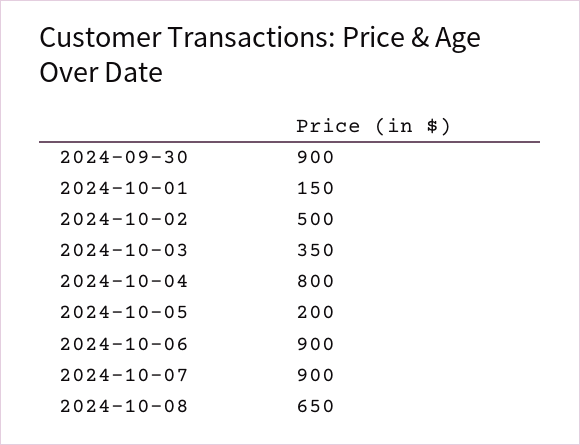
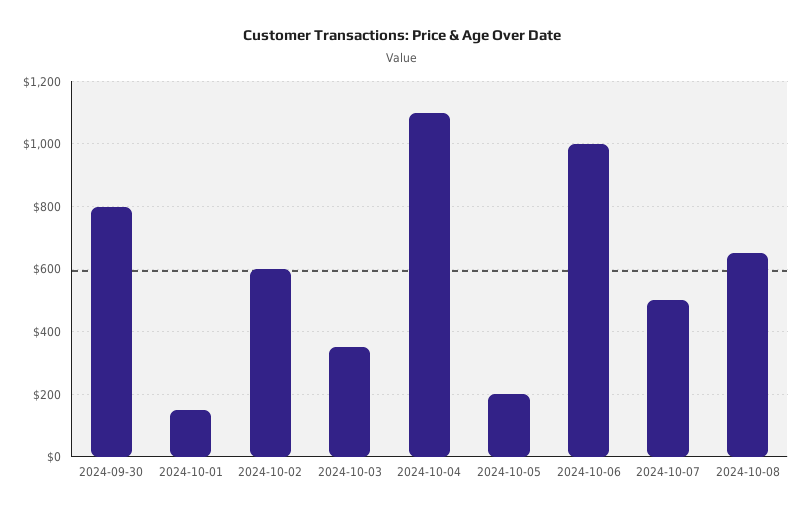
  {
-   "2024-09-30": 900,
+   "2024-09-30": 800,
    "2024-10-01": 150,
-   "2024-10-02": 500,
+   "2024-10-02": 600,
    "2024-10-03": 350,
-   "2024-10-04": 800,
+   "2024-10-04": 1100,
    "2024-10-05": 200,
-   "2024-10-06": 900,
+   "2024-10-06": 1000,
-   "2024-10-07": 900,
+   "2024-10-07": 500,
    "2024-10-08": 650
  }

